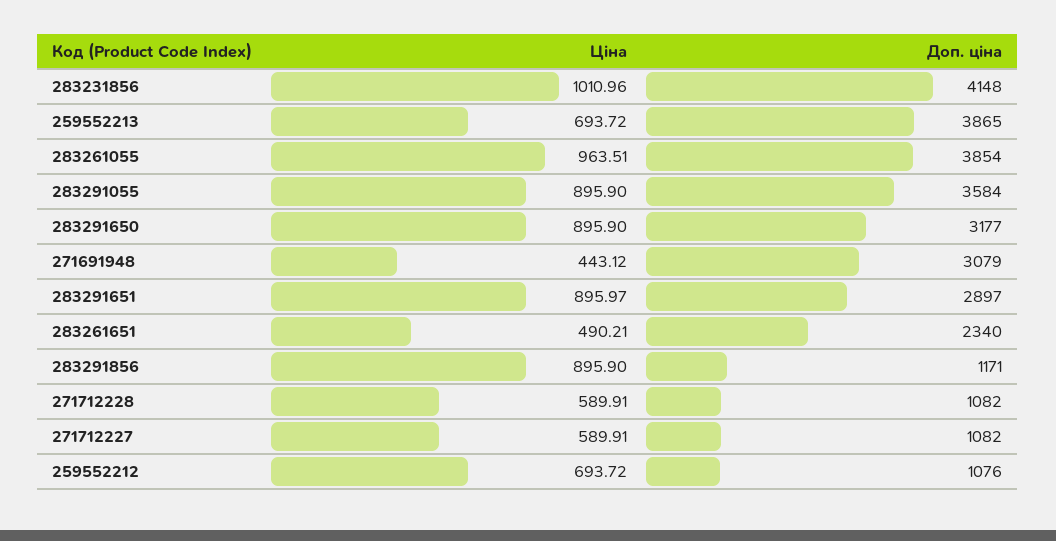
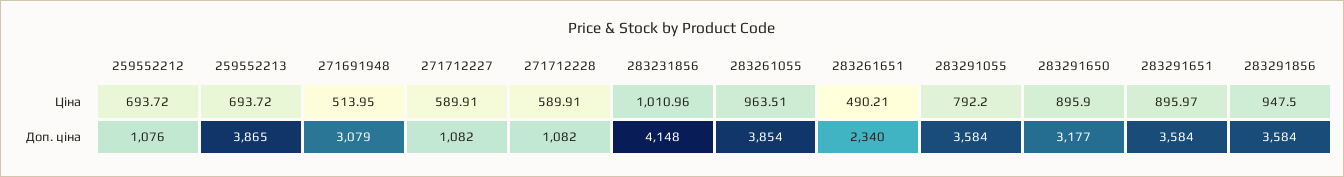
  {
    "Ціна": {
      "283231856": 1010.96,
      "259552213": 693.72,
      "283261055": 963.51,
-     "283291055": 895.9,
+     "283291055": 792.2,
      "283291650": 895.9,
-     "271691948": 443.12,
+     "271691948": 513.95,
      "283291651": 895.97,
      "283261651": 490.21,
-     "283291856": 895.9,
+     "283291856": 947.5,
      "271712228": 589.91,
      "271712227": 589.91,
      "259552212": 693.72
    },
    "Доп. ціна": {
      "283231856": 4148,
      "259552213": 3865,
      "283261055": 3854,
      "283291055": 3584,
      "283291650": 3177,
      "271691948": 3079,
-     "283291651": 2897,
+     "283291651": 3584,
      "283261651": 2340,
-     "283291856": 1171,
+     "283291856": 3584,
      "271712228": 1082,
      "271712227": 1082,
      "259552212": 1076
    }
  }

